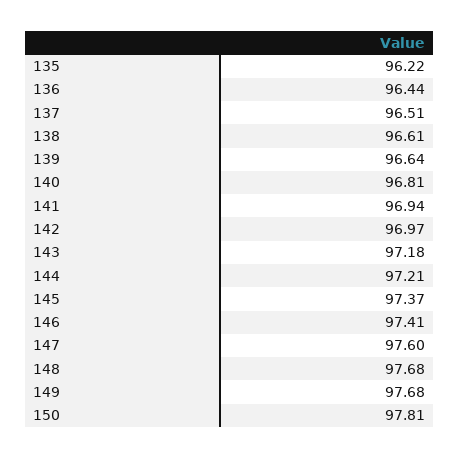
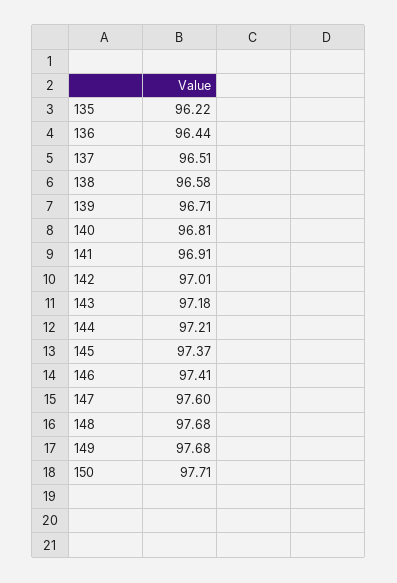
  {
    "135": 96.22,
    "136": 96.44,
    "137": 96.51,
-   "138": 96.61,
+   "138": 96.58,
-   "139": 96.64,
+   "139": 96.71,
    "140": 96.81,
-   "141": 96.94,
+   "141": 96.91,
-   "142": 96.97,
+   "142": 97.01,
    "143": 97.18,
    "144": 97.21,
    "145": 97.37,
    "146": 97.41,
    "147": 97.6,
    "148": 97.68,
    "149": 97.68,
-   "150": 97.81
+   "150": 97.71
  }

